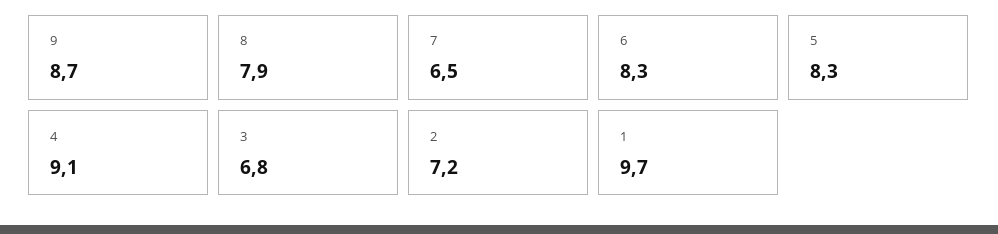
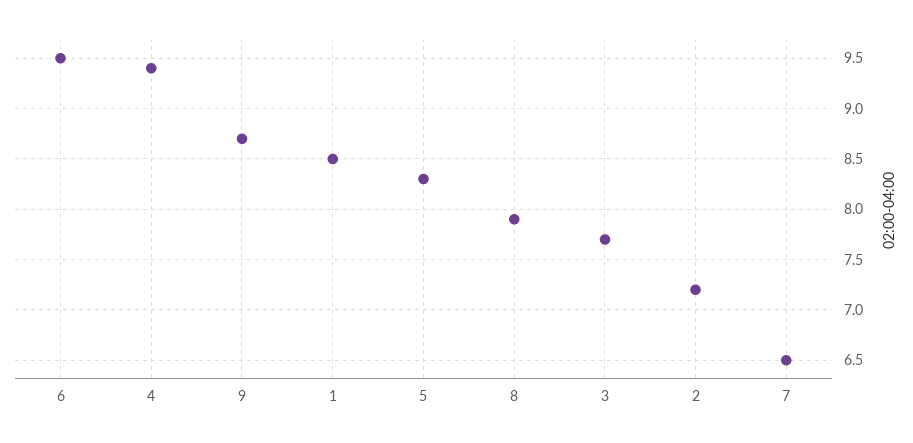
  {
    "9": 8.7,
    "8": 7.9,
    "7": 6.5,
-   "6": 8.3,
+   "6": 9.5,
    "5": 8.3,
-   "4": 9.1,
+   "4": 9.4,
-   "3": 6.8,
+   "3": 7.7,
    "2": 7.2,
-   "1": 9.7
+   "1": 8.5
  }

